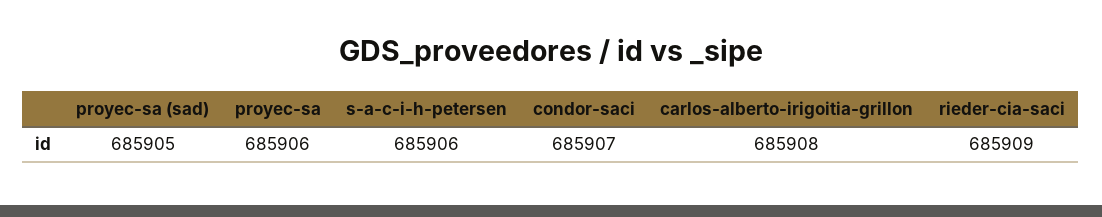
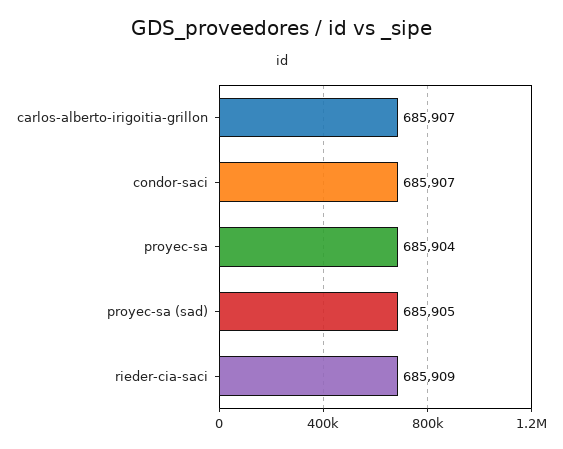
  {
    "proyec-sa (sad)": 685905,
-   "proyec-sa": 685906,
+   "proyec-sa": 685904,
-   "s-a-c-i-h-petersen": 685906,
    "condor-saci": 685907,
-   "carlos-alberto-irigoitia-grillon": 685908,
+   "carlos-alberto-irigoitia-grillon": 685907,
    "rieder-cia-saci": 685909
  }

